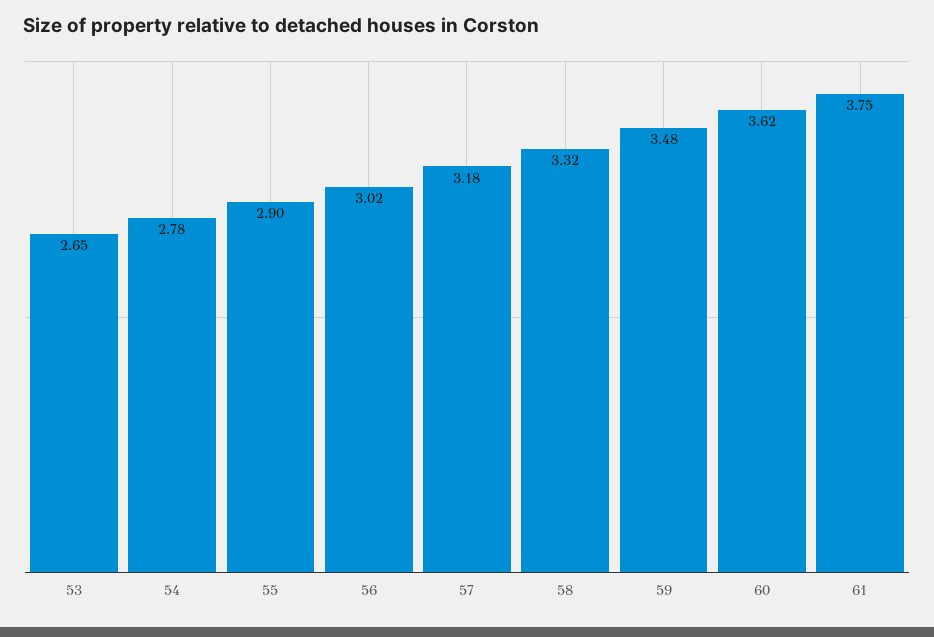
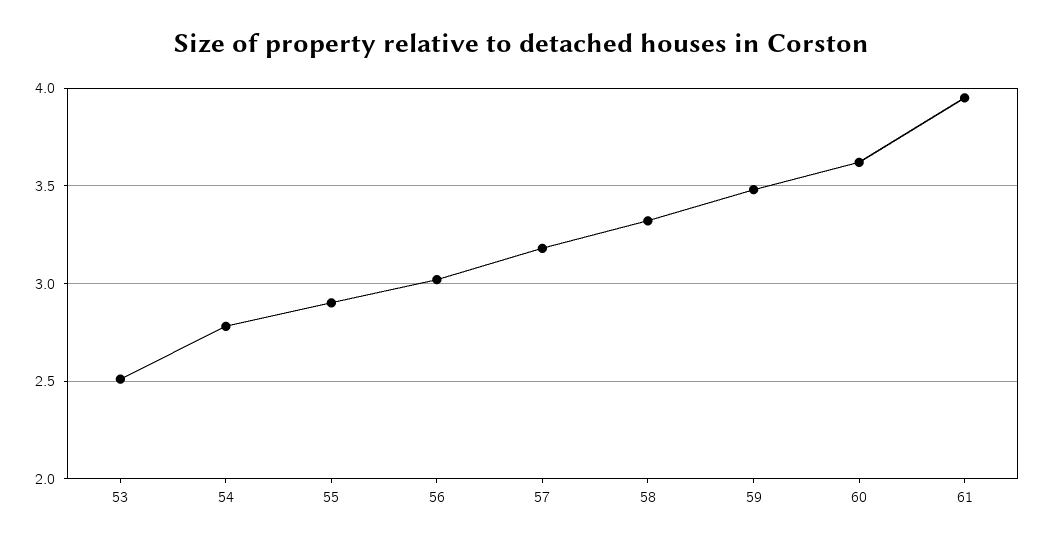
  {
-   "53": 2.65,
+   "53": 2.5,
    "54": 2.78,
    "55": 2.9,
    "56": 3.02,
    "57": 3.18,
    "58": 3.32,
    "59": 3.48,
    "60": 3.62,
-   "61": 3.75
+   "61": 3.95
  }

